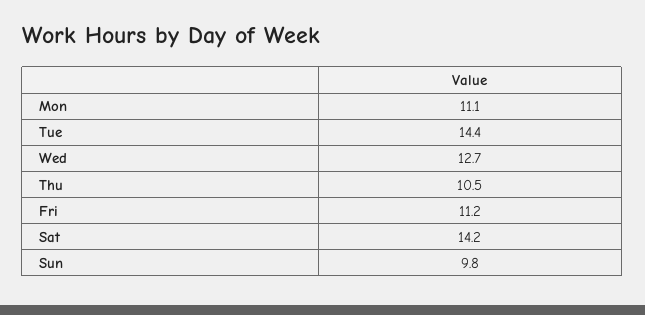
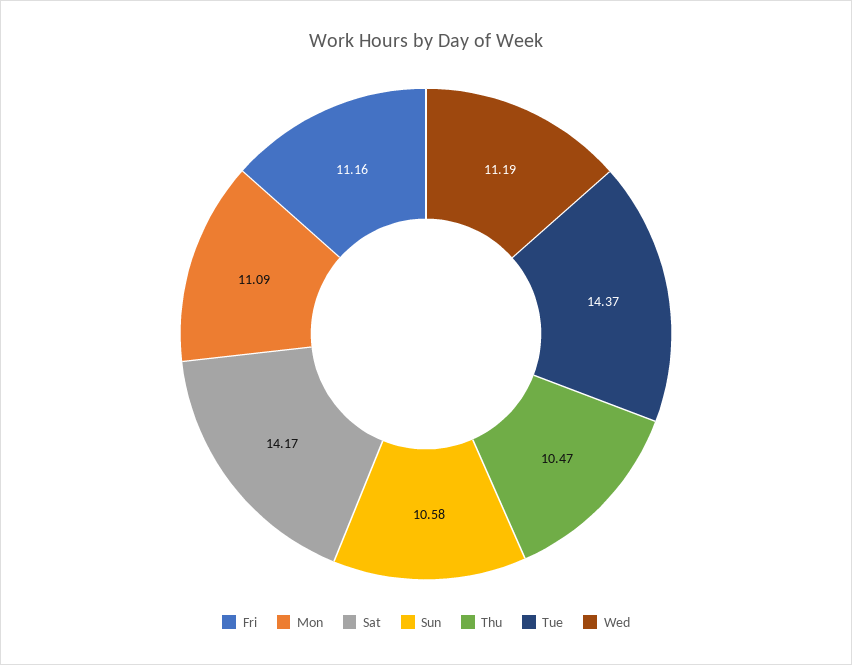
  {
    "Mon": 11.09,
    "Tue": 14.37,
-   "Wed": 12.7,
+   "Wed": 11.19,
    "Thu": 10.47,
    "Fri": 11.16,
    "Sat": 14.17,
-   "Sun": 9.8
+   "Sun": 10.58
  }

